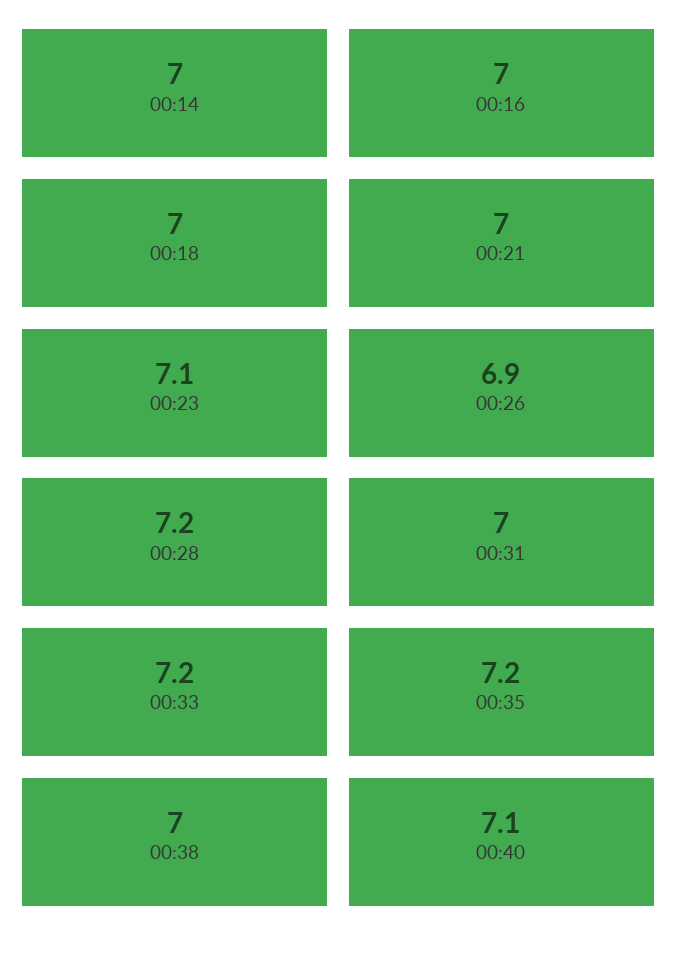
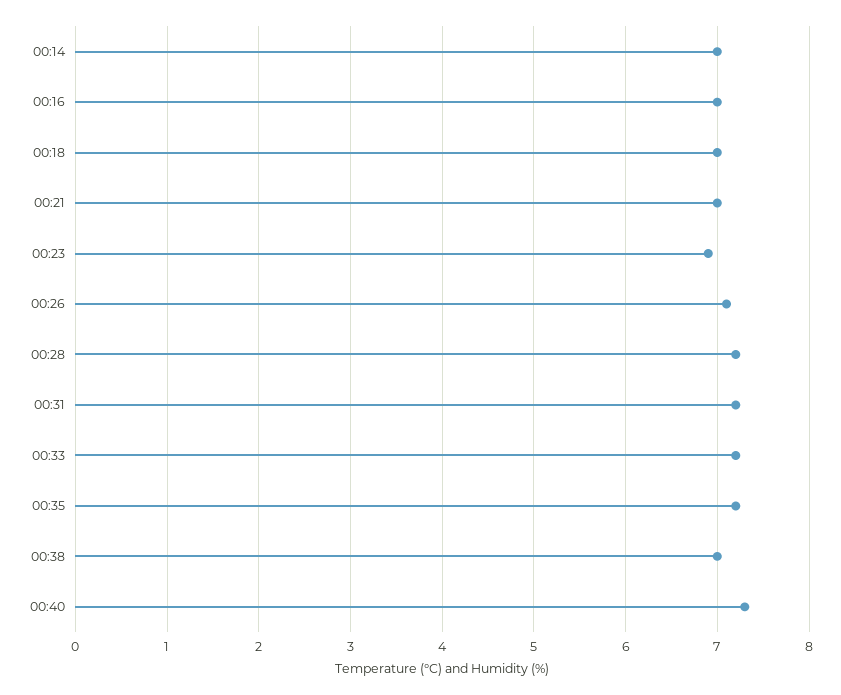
  {
    "00:14": 7,
    "00:16": 7,
    "00:18": 7,
    "00:21": 7,
-   "00:23": 7.1,
+   "00:23": 6.9,
-   "00:26": 6.9,
+   "00:26": 7.1,
    "00:28": 7.2,
-   "00:31": 7,
+   "00:31": 7.2,
    "00:33": 7.2,
    "00:35": 7.2,
    "00:38": 7,
-   "00:40": 7.1
+   "00:40": 7.3
  }

